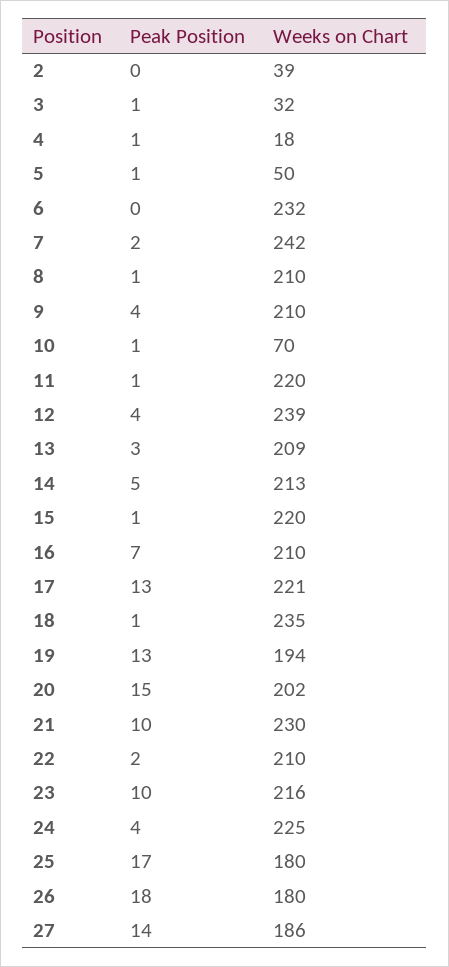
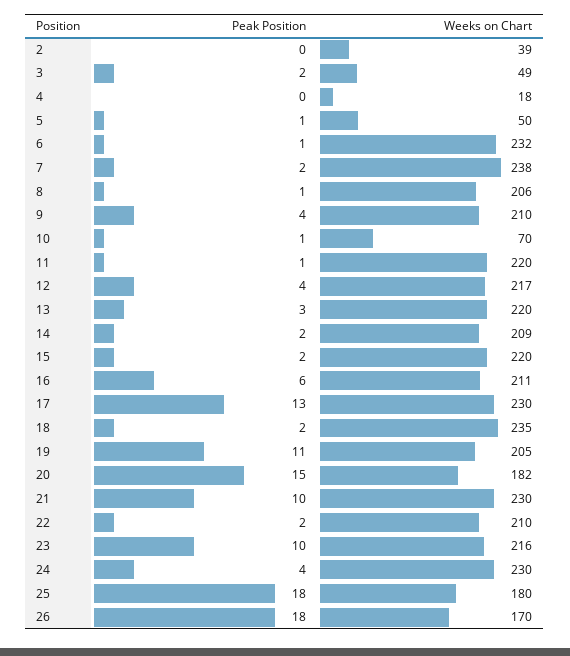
  {
    "Peak Position": {
      "2": 0,
-     "3": 1,
+     "3": 2,
-     "4": 1,
+     "4": 0,
      "5": 1,
-     "6": 0,
+     "6": 1,
      "7": 2,
      "8": 1,
      "9": 4,
      "10": 1,
      "11": 1,
      "12": 4,
      "13": 3,
-     "14": 5,
+     "14": 2,
-     "15": 1,
+     "15": 2,
-     "16": 7,
+     "16": 6,
      "17": 13,
-     "18": 1,
+     "18": 2,
-     "19": 13,
+     "19": 11,
      "20": 15,
      "21": 10,
      "22": 2,
      "23": 10,
      "24": 4,
-     "25": 17,
+     "25": 18,
-     "26": 18,
+     "26": 18
-     "27": 14
    },
    "Weeks on Chart": {
      "2": 39,
-     "3": 32,
+     "3": 49,
      "4": 18,
      "5": 50,
      "6": 232,
-     "7": 242,
+     "7": 238,
-     "8": 210,
+     "8": 206,
      "9": 210,
      "10": 70,
      "11": 220,
-     "12": 239,
+     "12": 217,
-     "13": 209,
+     "13": 220,
-     "14": 213,
+     "14": 209,
      "15": 220,
-     "16": 210,
+     "16": 211,
-     "17": 221,
+     "17": 230,
      "18": 235,
-     "19": 194,
+     "19": 205,
-     "20": 202,
+     "20": 182,
      "21": 230,
      "22": 210,
      "23": 216,
-     "24": 225,
+     "24": 230,
      "25": 180,
-     "26": 180,
+     "26": 170
-     "27": 186
    }
  }

